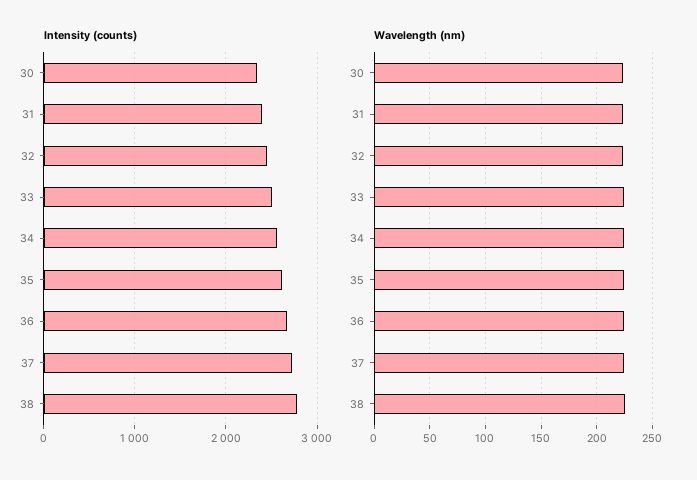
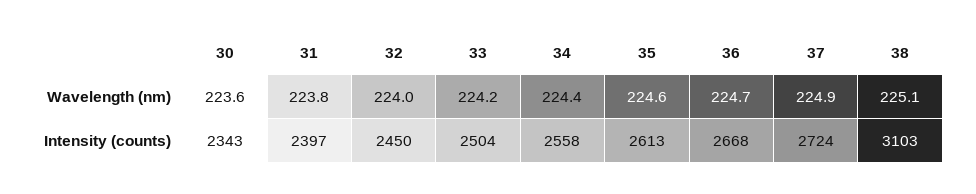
  {
    "Intensity (counts)": {
      "30": 2343,
      "31": 2397,
      "32": 2450,
      "33": 2504,
      "34": 2558,
      "35": 2613,
      "36": 2668,
      "37": 2724,
-     "38": 2800
+     "38": 3103
    },
    "Wavelength (nm)": {
      "30": 223.6,
      "31": 223.8,
      "32": 224,
      "33": 224.2,
      "34": 224.4,
      "35": 224.6,
      "36": 224.7,
      "37": 224.9,
      "38": 225.1
    }
  }

